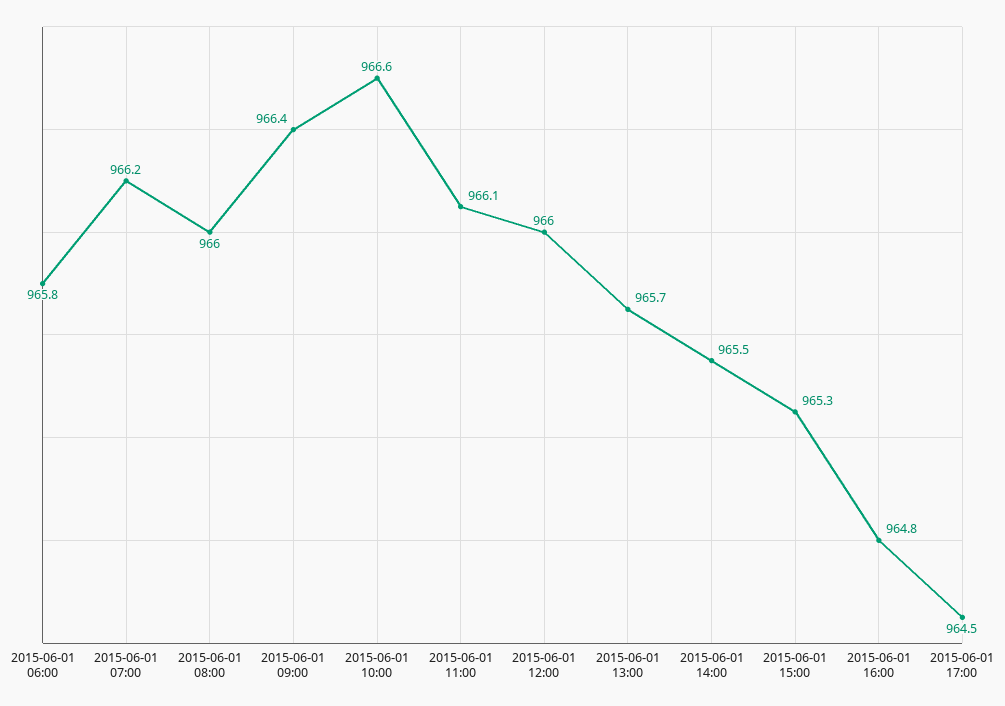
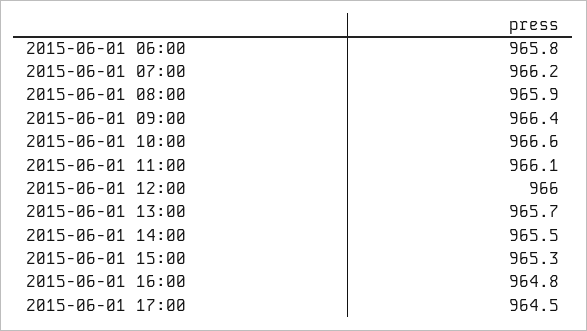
  {
    "2015-06-01 06:00": 965.8,
    "2015-06-01 07:00": 966.2,
-   "2015-06-01 08:00": 966,
+   "2015-06-01 08:00": 965.9,
    "2015-06-01 09:00": 966.4,
    "2015-06-01 10:00": 966.6,
    "2015-06-01 11:00": 966.1,
    "2015-06-01 12:00": 966,
    "2015-06-01 13:00": 965.7,
    "2015-06-01 14:00": 965.5,
    "2015-06-01 15:00": 965.3,
    "2015-06-01 16:00": 964.8,
    "2015-06-01 17:00": 964.5
  }

